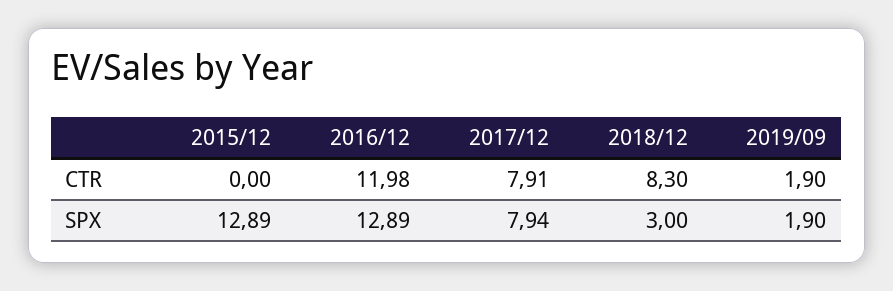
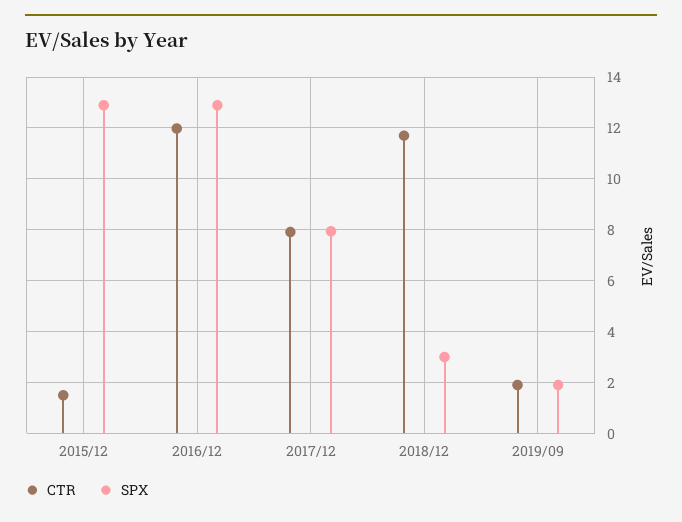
  {
    "CTR": {
-     "2015/12": 0,
+     "2015/12": 1.5,
      "2016/12": 11.98,
      "2017/12": 7.91,
-     "2018/12": 8.3,
+     "2018/12": 11.75,
      "2019/09": 1.9
    },
    "SPX": {
      "2015/12": 12.89,
      "2016/12": 12.89,
      "2017/12": 7.94,
      "2018/12": 3,
      "2019/09": 1.9
    }
  }

